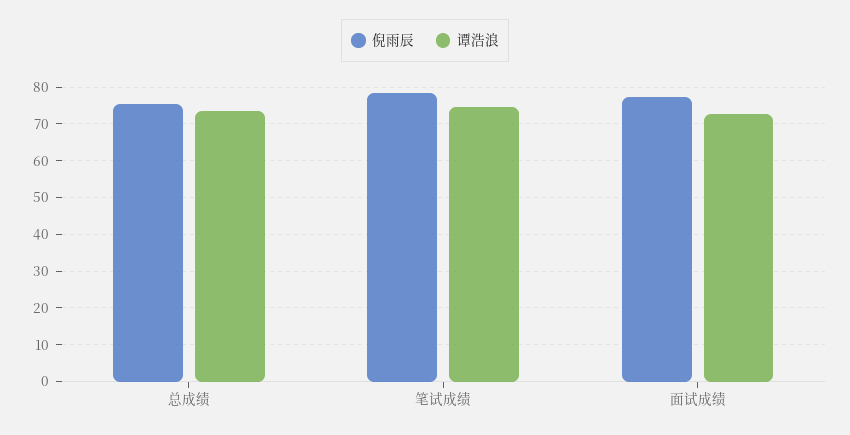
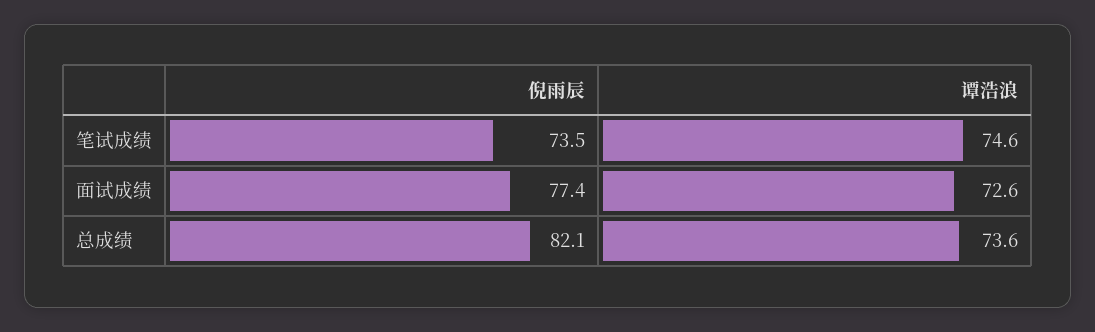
  {
    "倪雨辰": {
-     "总成绩": 76,
+     "总成绩": 82.1,
-     "笔试成绩": 78,
+     "笔试成绩": 73.5,
      "面试成绩": 77.4
    },
    "谭浩浪": {
      "总成绩": 73.6,
      "笔试成绩": 74.6,
      "面试成绩": 72.6
    }
  }

